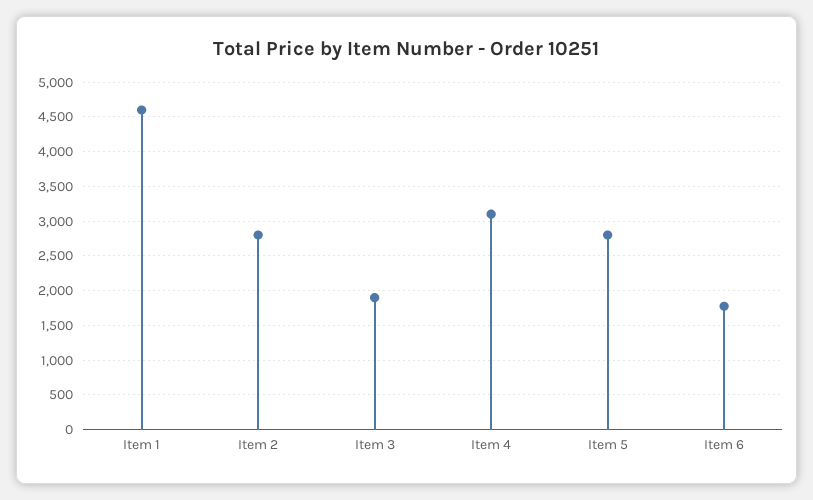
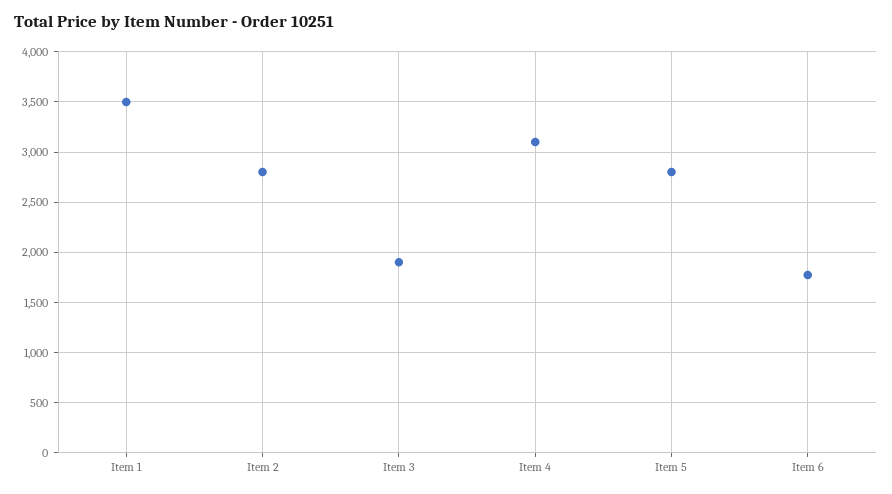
  {
-   "Item 1": 4600,
+   "Item 1": 3500,
    "Item 2": 2800,
    "Item 3": 1900,
    "Item 4": 3100,
    "Item 5": 2800,
    "Item 6": 1800
  }

